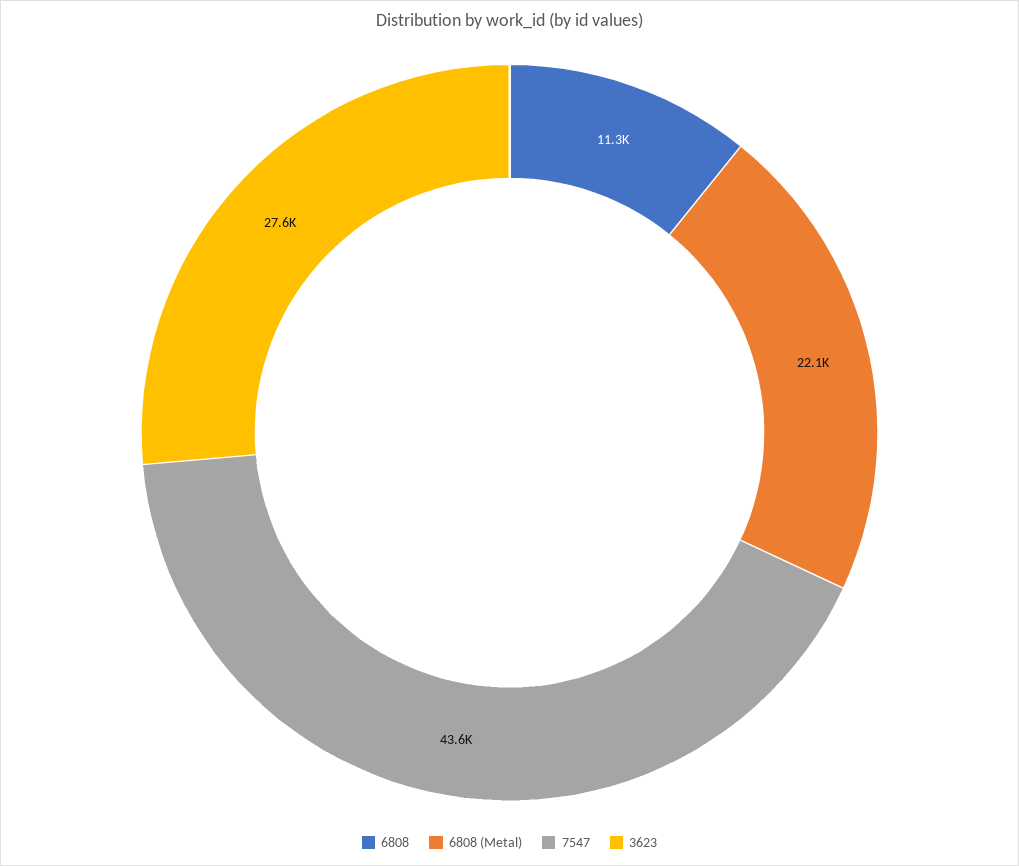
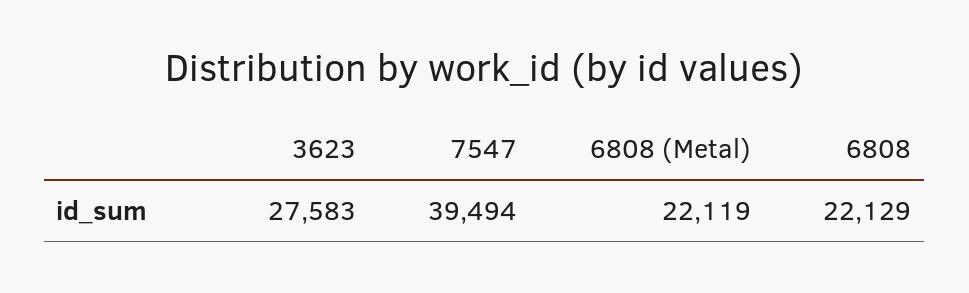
  {
-   "6808": 11300,
+   "6808": 22129,
    "6808 (Metal)": 22119,
-   "7547": 43600,
+   "7547": 39494,
    "3623": 27583
  }

